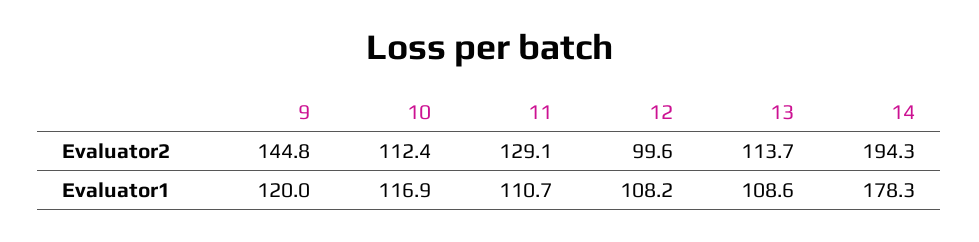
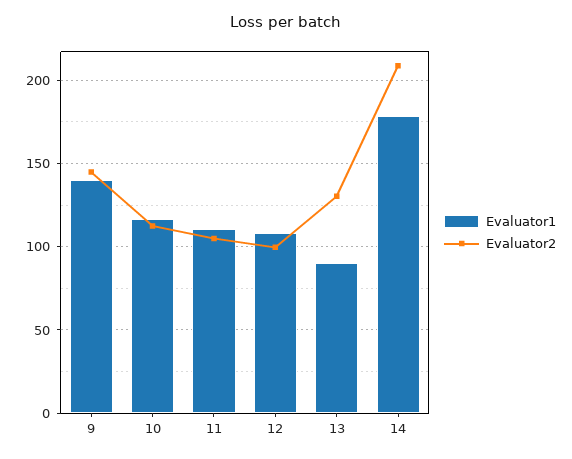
  {
    "Evaluator2": {
      "9": 144.8,
      "10": 112.4,
-     "11": 129.1,
+     "11": 105,
      "12": 99.6,
-     "13": 113.7,
+     "13": 130,
-     "14": 194.3
+     "14": 210
    },
    "Evaluator1": {
-     "9": 120,
+     "9": 140,
      "10": 116.9,
      "11": 110.7,
      "12": 108.2,
-     "13": 108.6,
+     "13": 90,
      "14": 178.3
    }
  }

